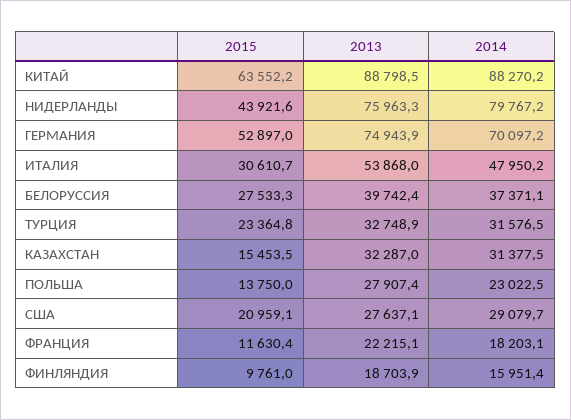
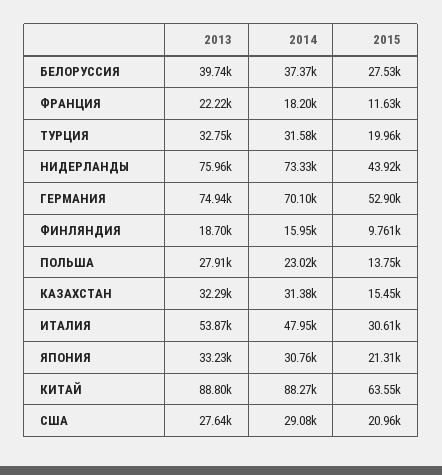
  {
    "2015": {
      "КИТАЙ": 63552.2,
      "НИДЕРЛАНДЫ": 43921.6,
      "ГЕРМАНИЯ": 52897,
      "ИТАЛИЯ": 30610.7,
      "БЕЛОРУССИЯ": 27533.3,
-     "ТУРЦИЯ": 23364.8,
+     "ТУРЦИЯ": 19960,
      "КАЗАХСТАН": 15453.5,
      "ПОЛЬША": 13750,
      "США": 20959.1,
      "ФРАНЦИЯ": 11630.4,
-     "ФИНЛЯНДИЯ": 9761
+     "ФИНЛЯНДИЯ": 9761,
+     "ЯПОНИЯ": 21310
    },
    "2013": {
      "КИТАЙ": 88798.5,
      "НИДЕРЛАНДЫ": 75963.3,
      "ГЕРМАНИЯ": 74943.9,
      "ИТАЛИЯ": 53868,
      "БЕЛОРУССИЯ": 39742.4,
      "ТУРЦИЯ": 32748.9,
      "КАЗАХСТАН": 32287,
      "ПОЛЬША": 27907.4,
      "США": 27637.1,
      "ФРАНЦИЯ": 22215.1,
-     "ФИНЛЯНДИЯ": 18703.9
+     "ФИНЛЯНДИЯ": 18703.9,
+     "ЯПОНИЯ": 33230
    },
    "2014": {
      "КИТАЙ": 88270.2,
-     "НИДЕРЛАНДЫ": 79767.2,
+     "НИДЕРЛАНДЫ": 73330,
      "ГЕРМАНИЯ": 70097.2,
      "ИТАЛИЯ": 47950.2,
      "БЕЛОРУССИЯ": 37371.1,
      "ТУРЦИЯ": 31576.5,
      "КАЗАХСТАН": 31377.5,
      "ПОЛЬША": 23022.5,
      "США": 29079.7,
      "ФРАНЦИЯ": 18203.1,
-     "ФИНЛЯНДИЯ": 15951.4
+     "ФИНЛЯНДИЯ": 15951.4,
+     "ЯПОНИЯ": 30760
    }
  }

